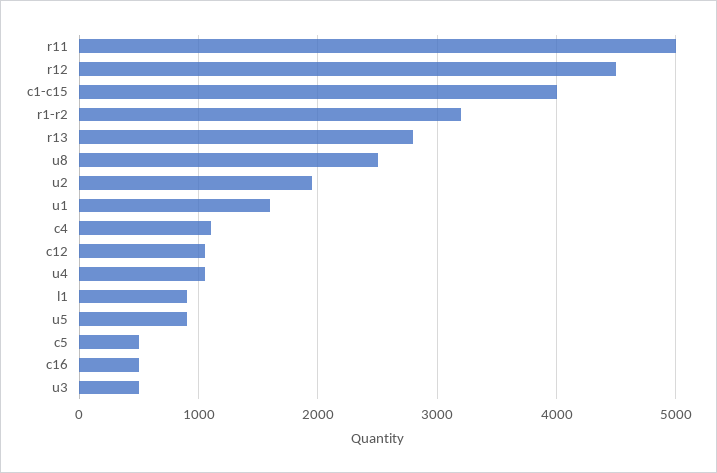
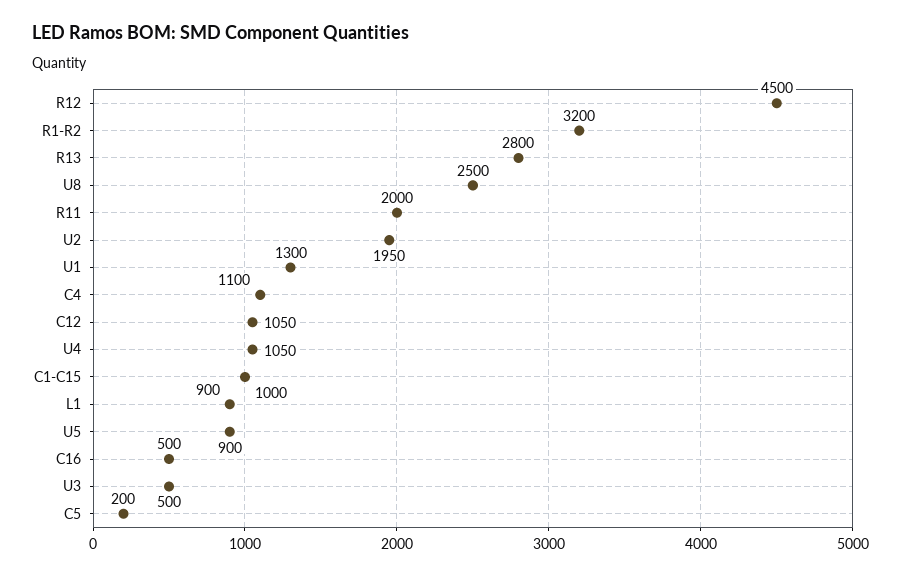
  {
-   "r11": 5000,
+   "r11": 2000,
    "r12": 4500,
-   "c1-c15": 4000,
+   "c1-c15": 1000,
    "r1-r2": 3200,
    "r13": 2800,
    "u8": 2500,
    "u2": 1950,
-   "u1": 1600,
+   "u1": 1300,
    "c4": 1100,
    "c12": 1050,
    "u4": 1050,
    "l1": 900,
    "u5": 900,
-   "c5": 500,
+   "c5": 200,
    "c16": 500,
    "u3": 500
  }

